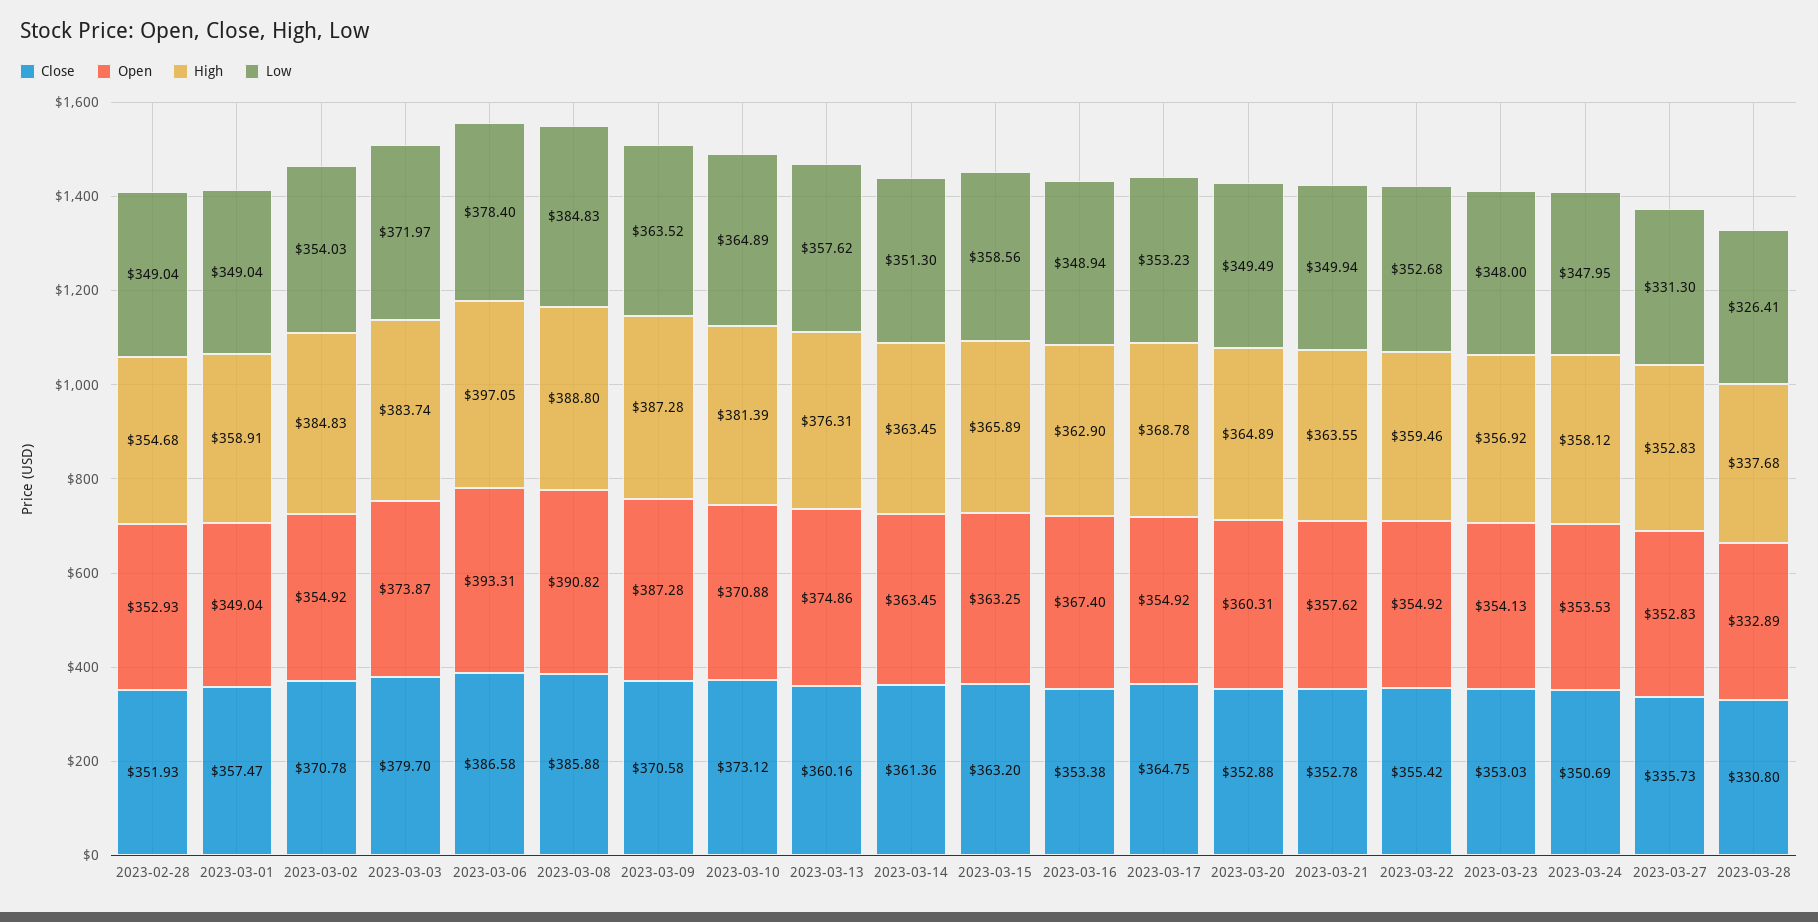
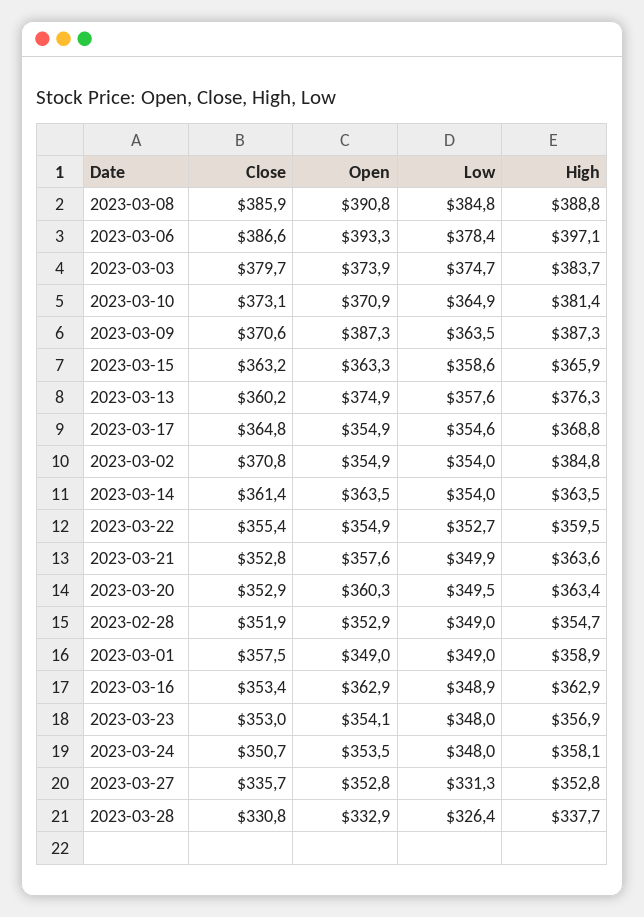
  {
    "Close": {
      "2023-02-28": 351.93,
      "2023-03-01": 357.47,
      "2023-03-02": 370.78,
      "2023-03-03": 379.7,
      "2023-03-06": 386.58,
      "2023-03-08": 385.88,
      "2023-03-09": 370.58,
      "2023-03-10": 373.12,
      "2023-03-13": 360.16,
      "2023-03-14": 361.36,
      "2023-03-15": 363.2,
      "2023-03-16": 353.38,
      "2023-03-17": 364.75,
      "2023-03-20": 352.88,
      "2023-03-21": 352.78,
      "2023-03-22": 355.42,
      "2023-03-23": 353.03,
      "2023-03-24": 350.69,
      "2023-03-27": 335.73,
      "2023-03-28": 330.8
    },
    "Open": {
      "2023-02-28": 352.93,
      "2023-03-01": 349.04,
      "2023-03-02": 354.92,
      "2023-03-03": 373.87,
      "2023-03-06": 393.31,
      "2023-03-08": 390.82,
      "2023-03-09": 387.28,
      "2023-03-10": 370.88,
      "2023-03-13": 374.86,
      "2023-03-14": 363.45,
      "2023-03-15": 363.25,
-     "2023-03-16": 367.4,
+     "2023-03-16": 362.9,
      "2023-03-17": 354.92,
      "2023-03-20": 360.31,
      "2023-03-21": 357.62,
      "2023-03-22": 354.92,
      "2023-03-23": 354.13,
      "2023-03-24": 353.53,
      "2023-03-27": 352.83,
      "2023-03-28": 332.89
    },
    "High": {
      "2023-02-28": 354.68,
      "2023-03-01": 358.91,
      "2023-03-02": 384.83,
      "2023-03-03": 383.74,
      "2023-03-06": 397.05,
      "2023-03-08": 388.8,
      "2023-03-09": 387.28,
      "2023-03-10": 381.39,
      "2023-03-13": 376.31,
      "2023-03-14": 363.45,
      "2023-03-15": 365.89,
      "2023-03-16": 362.9,
      "2023-03-17": 368.78,
-     "2023-03-20": 364.89,
+     "2023-03-20": 363.4,
      "2023-03-21": 363.55,
      "2023-03-22": 359.46,
      "2023-03-23": 356.92,
      "2023-03-24": 358.12,
      "2023-03-27": 352.83,
      "2023-03-28": 337.68
    },
    "Low": {
      "2023-02-28": 349.04,
      "2023-03-01": 349.04,
      "2023-03-02": 354.03,
-     "2023-03-03": 371.97,
+     "2023-03-03": 374.7,
      "2023-03-06": 378.4,
      "2023-03-08": 384.83,
      "2023-03-09": 363.52,
      "2023-03-10": 364.89,
      "2023-03-13": 357.62,
-     "2023-03-14": 351.3,
+     "2023-03-14": 354,
      "2023-03-15": 358.56,
      "2023-03-16": 348.94,
-     "2023-03-17": 353.23,
+     "2023-03-17": 354.6,
      "2023-03-20": 349.49,
      "2023-03-21": 349.94,
      "2023-03-22": 352.68,
      "2023-03-23": 348,
      "2023-03-24": 347.95,
      "2023-03-27": 331.3,
      "2023-03-28": 326.41
    }
  }

